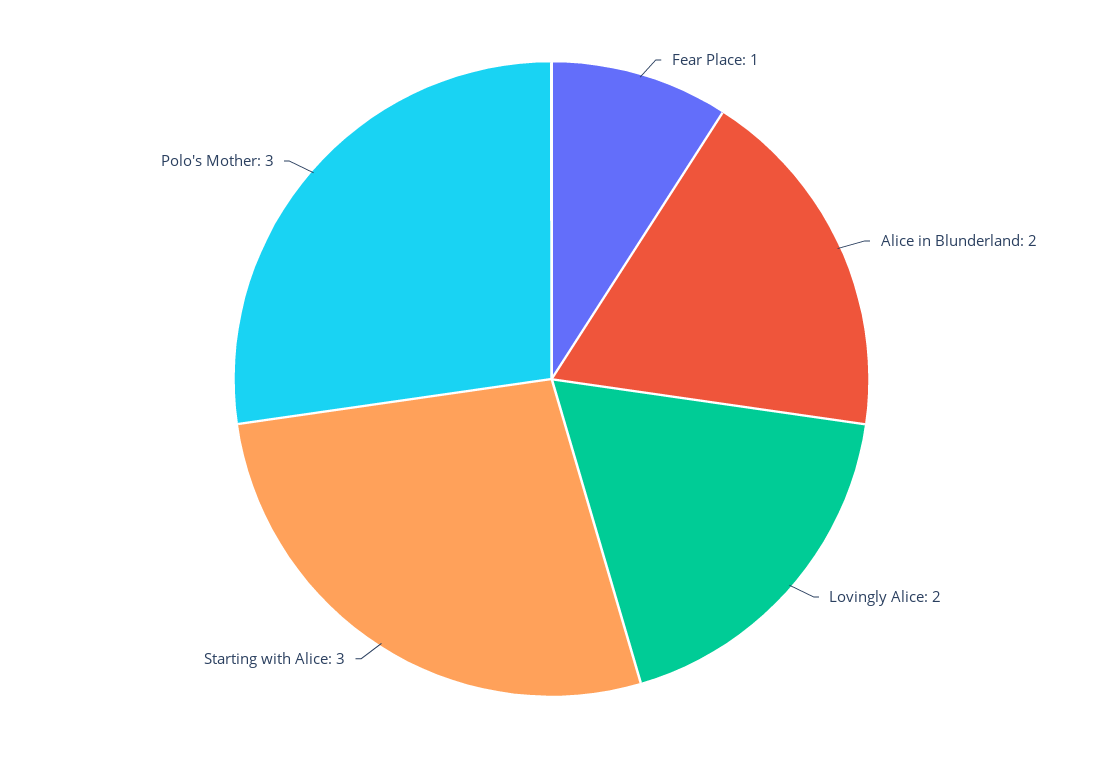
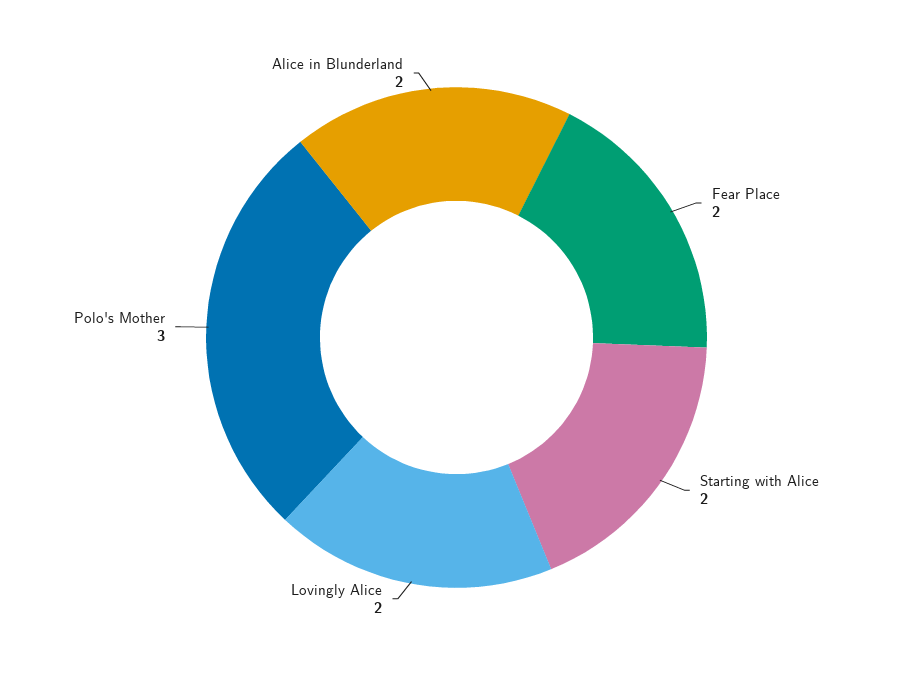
  {
-   "Fear Place": 1,
+   "Fear Place": 2,
    "Alice in Blunderland": 2,
    "Lovingly Alice": 2,
-   "Starting with Alice": 3,
+   "Starting with Alice": 2,
    "Polo's Mother": 3
  }

